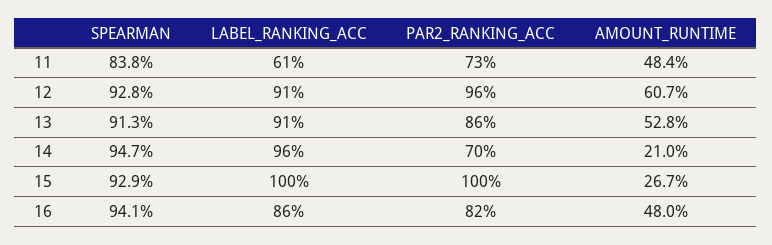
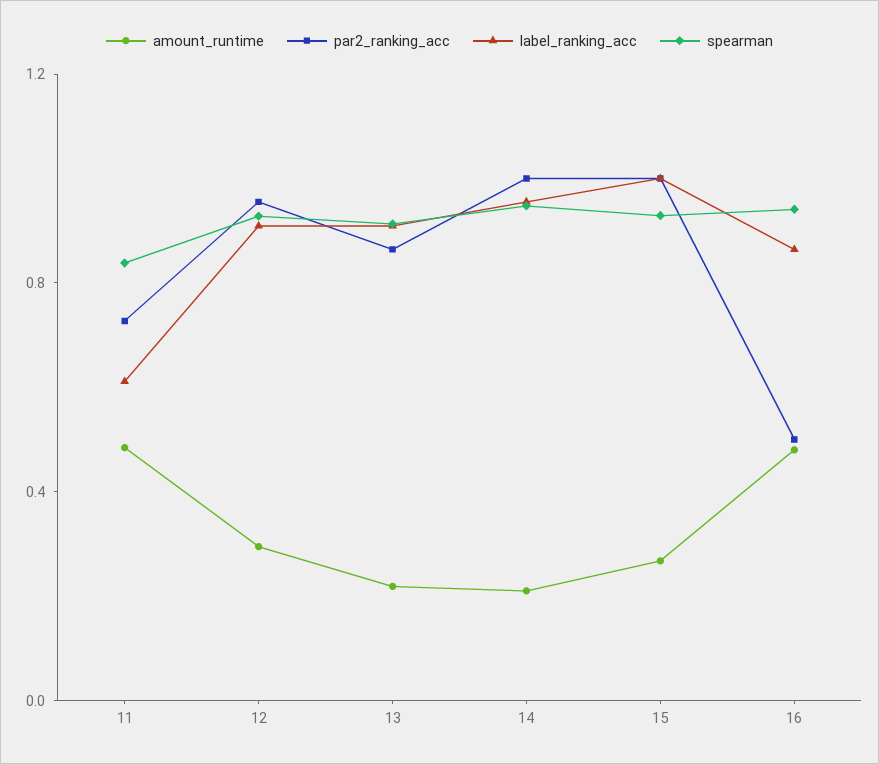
  {
    "SPEARMAN": {
      "11": 0.838,
      "12": 0.928,
      "13": 0.913,
      "14": 0.947,
      "15": 0.929,
      "16": 0.941
    },
    "LABEL_RANKING_ACC": {
      "11": 0.61,
      "12": 0.91,
      "13": 0.91,
      "14": 0.96,
      "15": 1,
      "16": 0.86
    },
    "PAR2_RANKING_ACC": {
      "11": 0.73,
      "12": 0.96,
      "13": 0.86,
-     "14": 0.7,
+     "14": 1,
      "15": 1,
-     "16": 0.82
+     "16": 0.5
    },
    "AMOUNT_RUNTIME": {
      "11": 0.484,
-     "12": 0.607,
+     "12": 0.3,
-     "13": 0.528,
+     "13": 0.2,
      "14": 0.21,
      "15": 0.267,
      "16": 0.48
    }
  }

